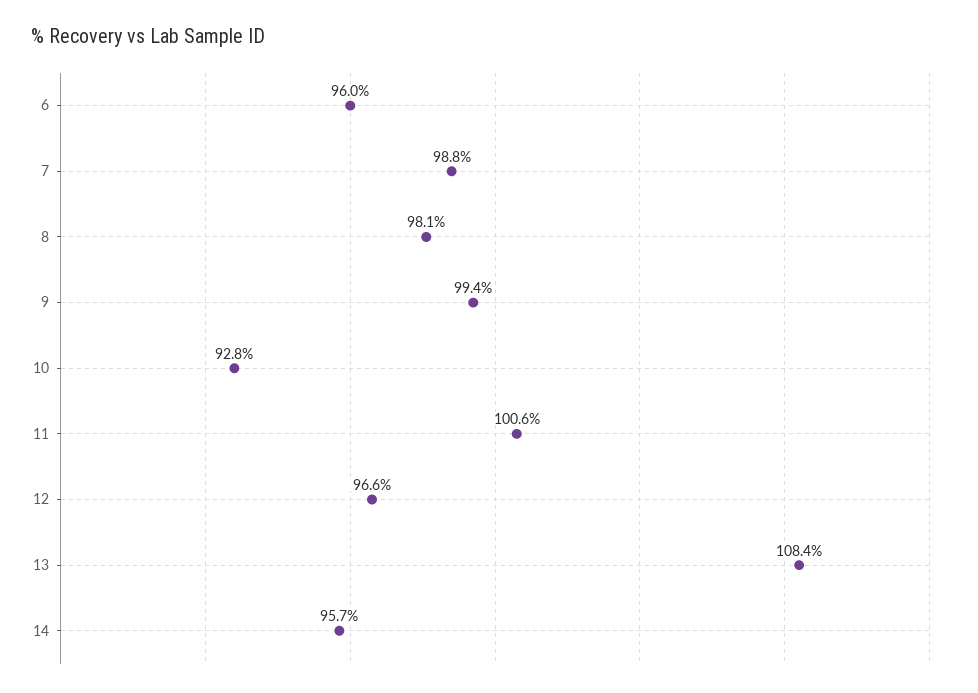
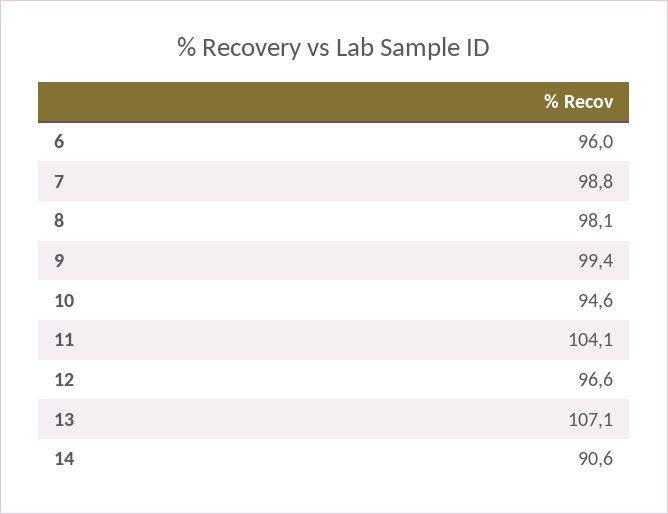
  {
    "6": 96,
    "7": 98.8,
    "8": 98.1,
    "9": 99.4,
-   "10": 92.8,
+   "10": 94.6,
-   "11": 100.6,
+   "11": 104.1,
    "12": 96.6,
-   "13": 108.4,
+   "13": 107.1,
-   "14": 95.7
+   "14": 90.6
  }

